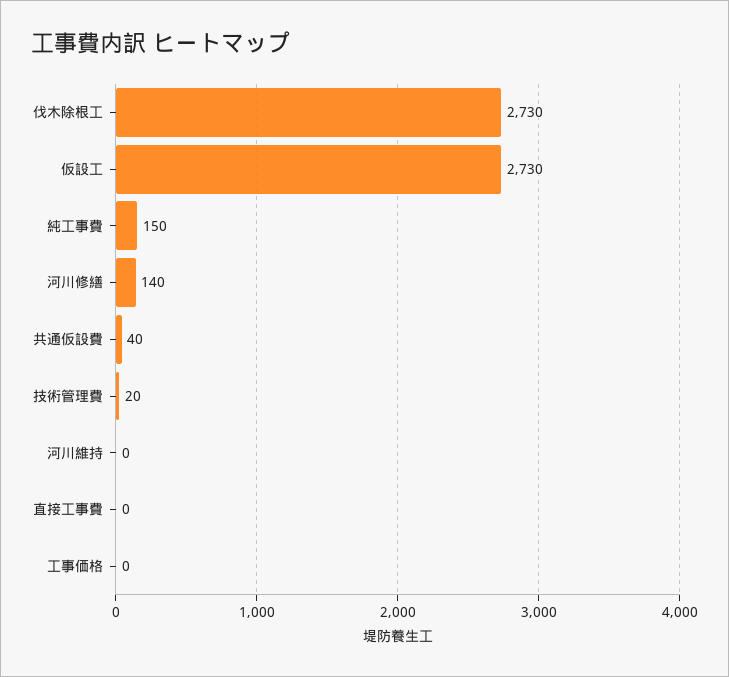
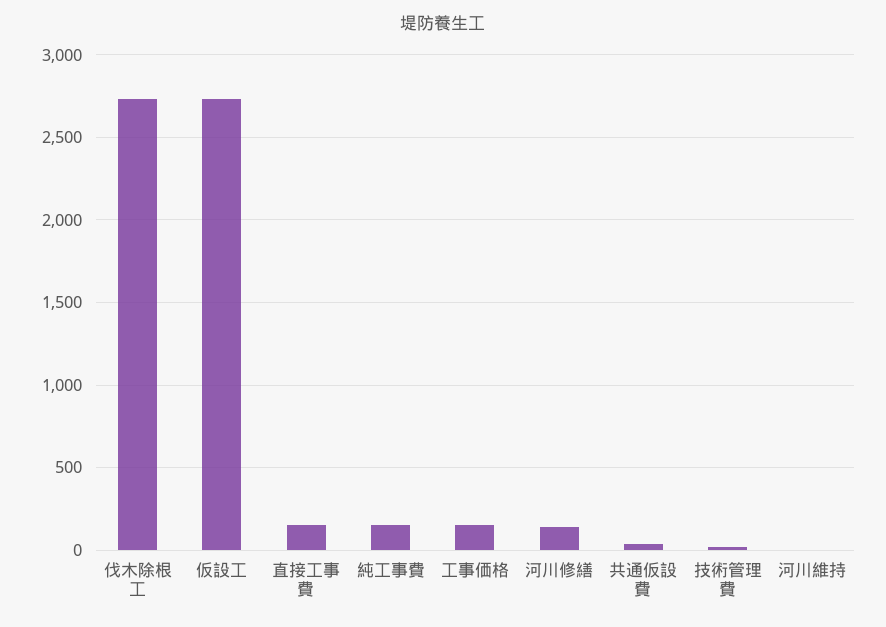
  {
    "伐木除根工": 2730,
    "仮設工": 2730,
    "純工事費": 150,
    "河川修繕": 140,
    "共通仮設費": 40,
    "技術管理費": 20,
    "河川維持": 0,
-   "直接工事費": 0,
+   "直接工事費": 150,
-   "工事価格": 0
+   "工事価格": 150
  }

